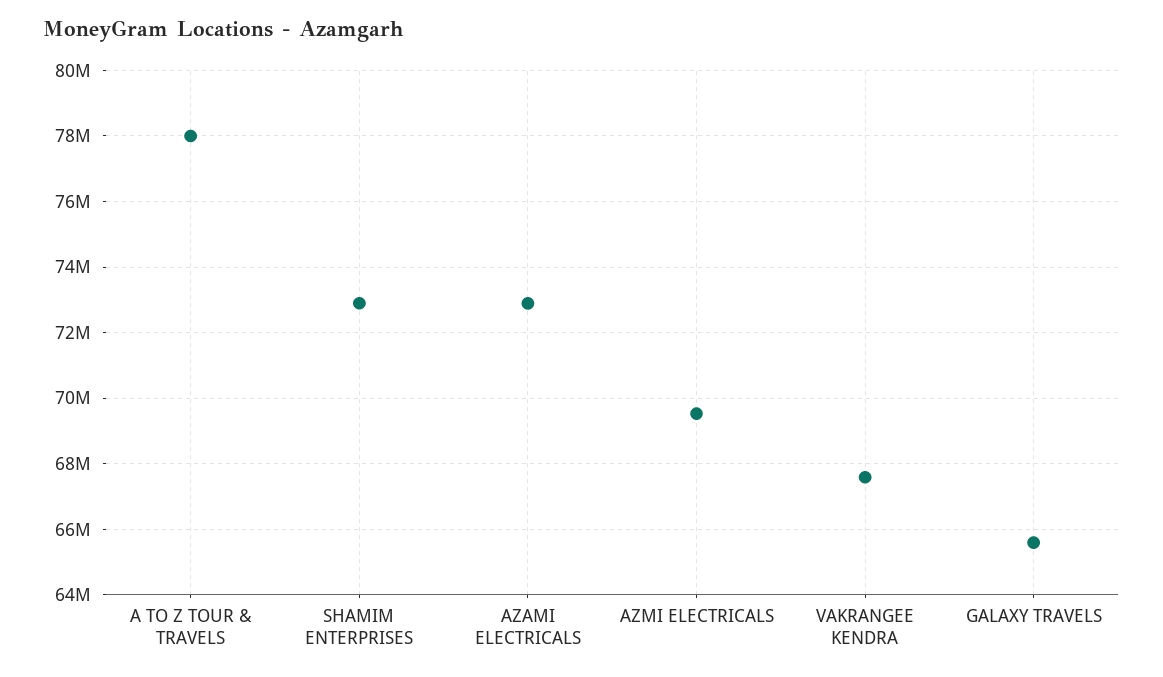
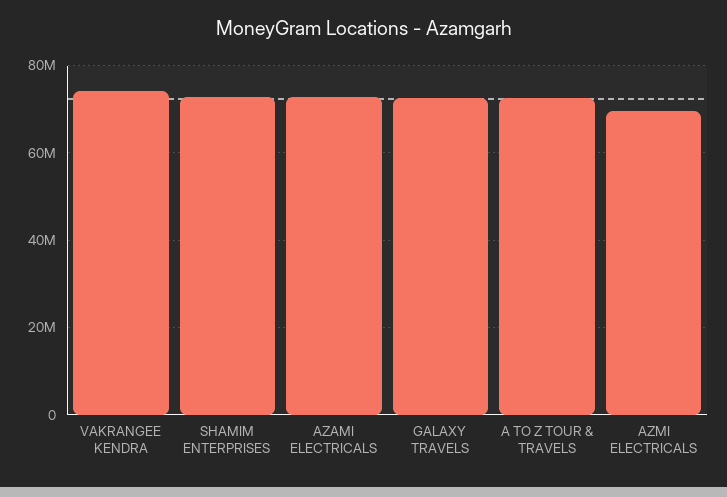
  {
-   "A TO Z TOUR & TRAVELS": 78000000,
+   "A TO Z TOUR & TRAVELS": 72000000,
    "SHAMIM ENTERPRISES": 72800000,
    "AZAMI ELECTRICALS": 72800000,
    "AZMI ELECTRICALS": 69600000,
-   "VAKRANGEE KENDRA": 67600000,
+   "VAKRANGEE KENDRA": 74000000,
-   "GALAXY TRAVELS": 65600000
+   "GALAXY TRAVELS": 72000000
  }

